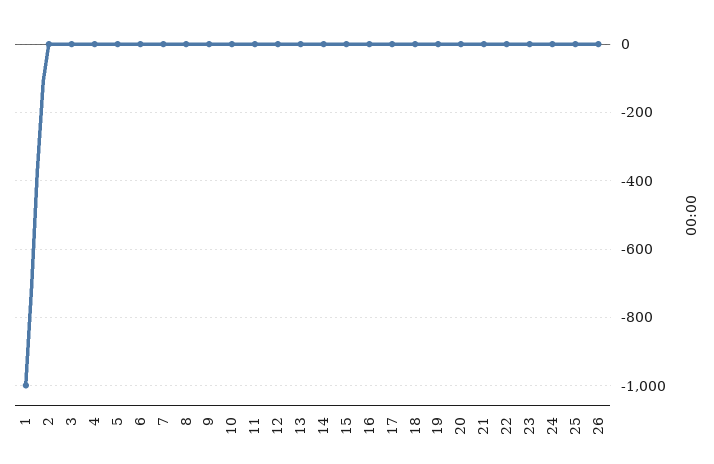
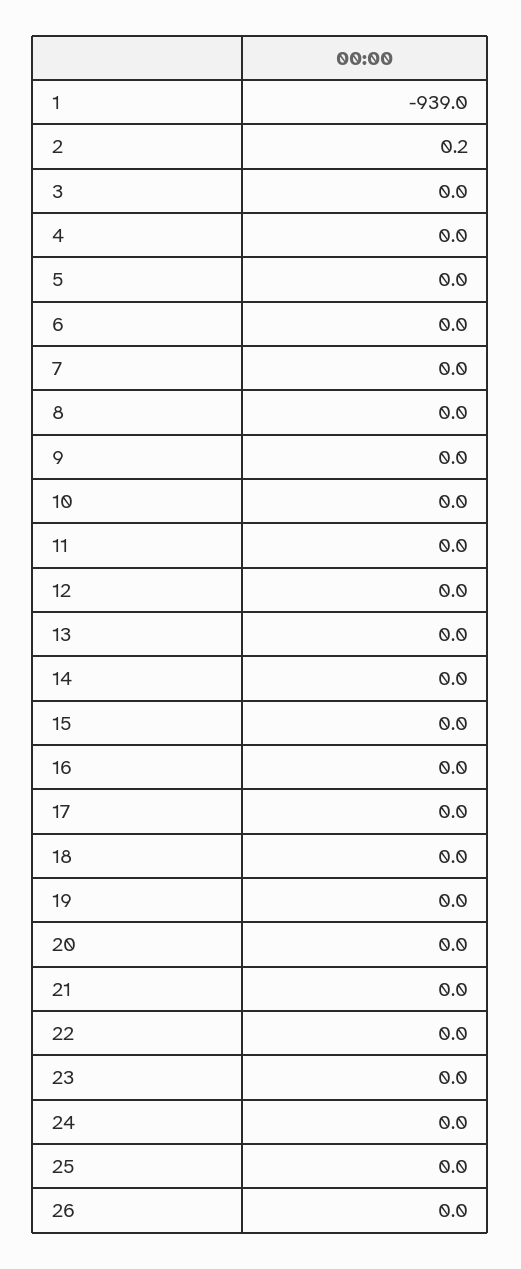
  {
-   "1": -1000,
+   "1": -939,
    "2": 0.2,
    "3": 0,
    "4": 0,
    "5": 0,
    "6": 0,
    "7": 0,
    "8": 0,
    "9": 0,
    "10": 0,
    "11": 0,
    "12": 0,
    "13": 0,
    "14": 0,
    "15": 0,
    "16": 0,
    "17": 0,
    "18": 0,
    "19": 0,
    "20": 0,
    "21": 0,
    "22": 0,
    "23": 0,
    "24": 0,
    "25": 0,
    "26": 0
  }

